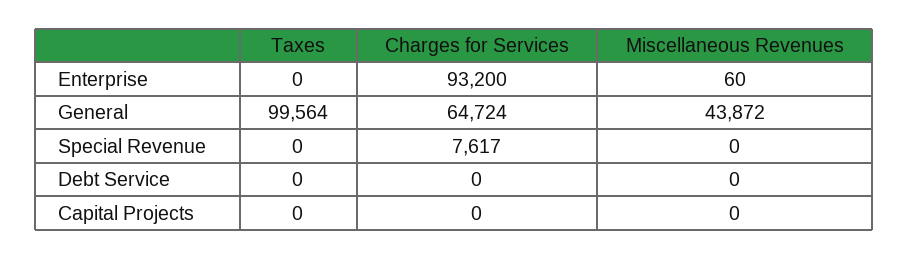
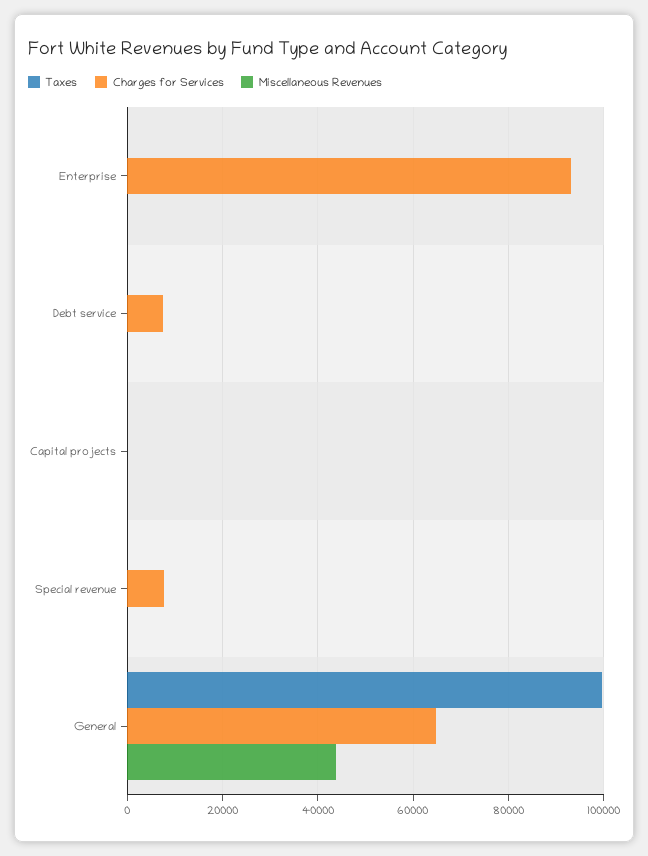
  {
    "Taxes": {
      "Enterprise": 0,
      "General": 99564,
      "Special Revenue": 0,
      "Debt Service": 0,
      "Capital Projects": 0
    },
    "Charges for Services": {
      "Enterprise": 93200,
      "General": 64724,
      "Special Revenue": 7617,
-     "Debt Service": 0,
+     "Debt Service": 8000,
      "Capital Projects": 0
    },
    "Miscellaneous Revenues": {
      "Enterprise": 60,
      "General": 43872,
      "Special Revenue": 0,
      "Debt Service": 0,
      "Capital Projects": 0
    }
  }

